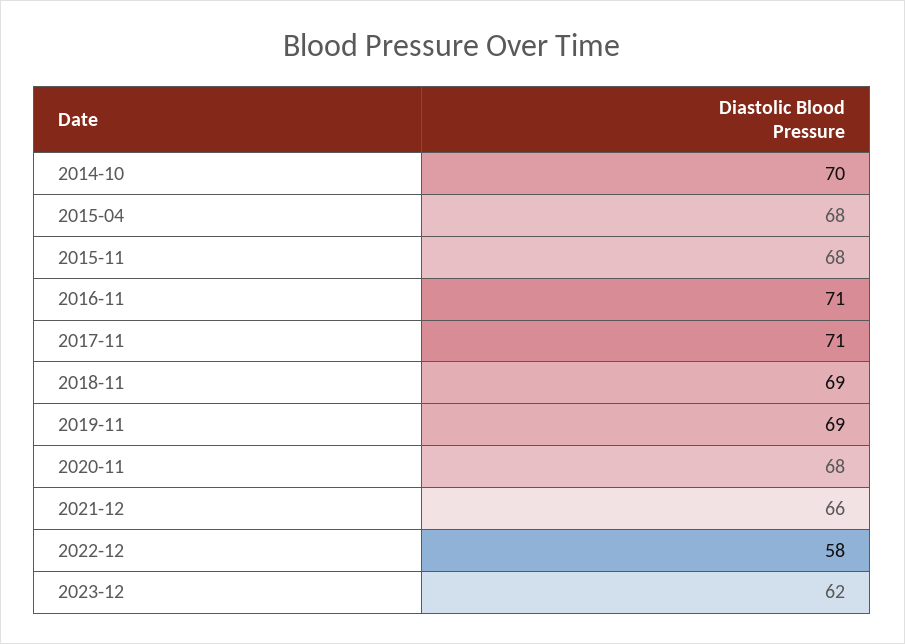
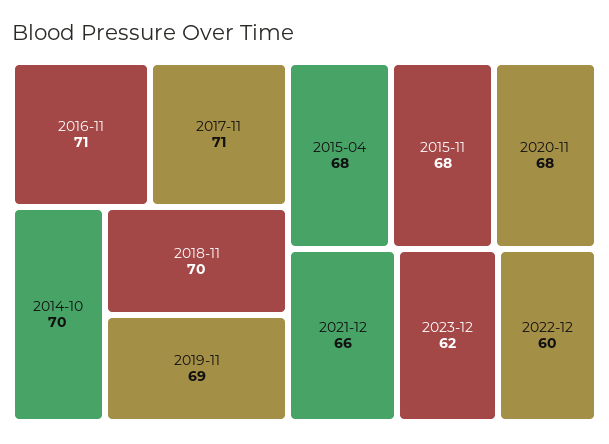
  {
    "2014-10": 70,
    "2015-04": 68,
    "2015-11": 68,
    "2016-11": 71,
    "2017-11": 71,
-   "2018-11": 69,
+   "2018-11": 70,
    "2019-11": 69,
    "2020-11": 68,
    "2021-12": 66,
-   "2022-12": 58,
+   "2022-12": 60,
    "2023-12": 62
  }

